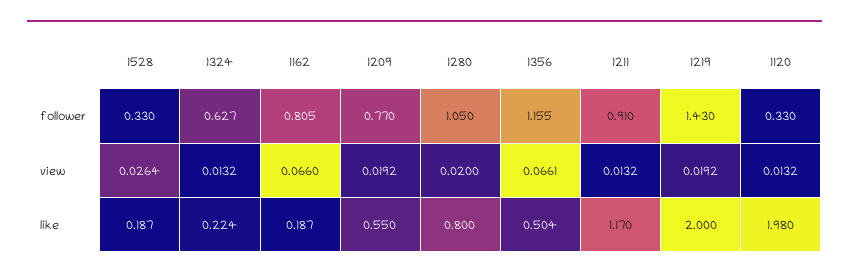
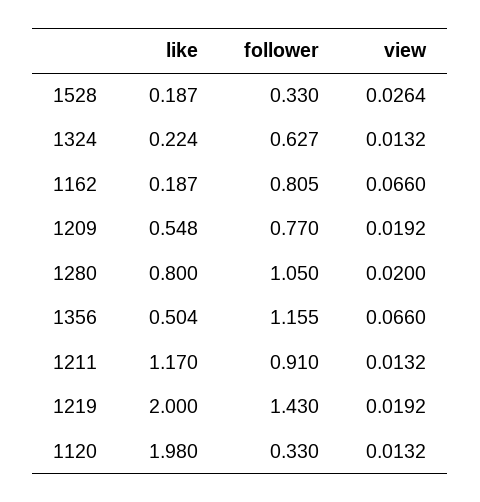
  {
    "1528": {
      "follower": 0.33,
      "view": 0.0264,
      "like": 0.187
    },
    "1324": {
      "follower": 0.627,
      "view": 0.0132,
      "like": 0.224
    },
    "1162": {
      "follower": 0.805,
      "view": 0.066,
      "like": 0.187
    },
    "1209": {
      "follower": 0.77,
      "view": 0.0192,
-     "like": 0.55
+     "like": 0.548
    },
    "1280": {
      "follower": 1.05,
      "view": 0.02,
      "like": 0.8
    },
    "1356": {
      "follower": 1.155,
-     "view": 0.0661,
+     "view": 0.066,
      "like": 0.504
    },
    "1211": {
      "follower": 0.91,
      "view": 0.0132,
      "like": 1.17
    },
    "1219": {
      "follower": 1.43,
      "view": 0.0192,
      "like": 2
    },
    "1120": {
      "follower": 0.33,
      "view": 0.0132,
      "like": 1.98
    }
  }

